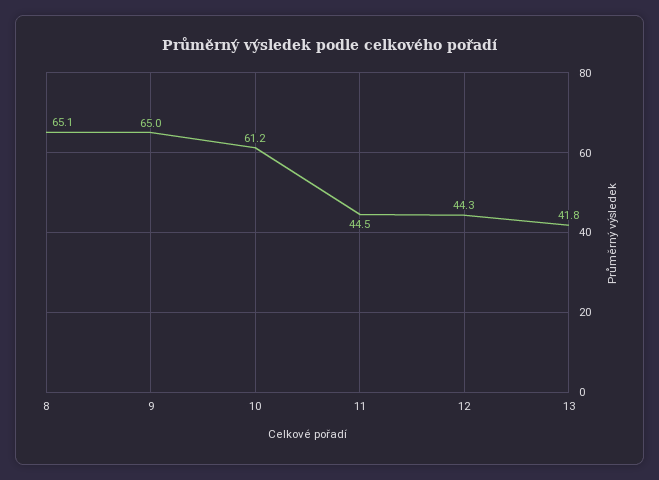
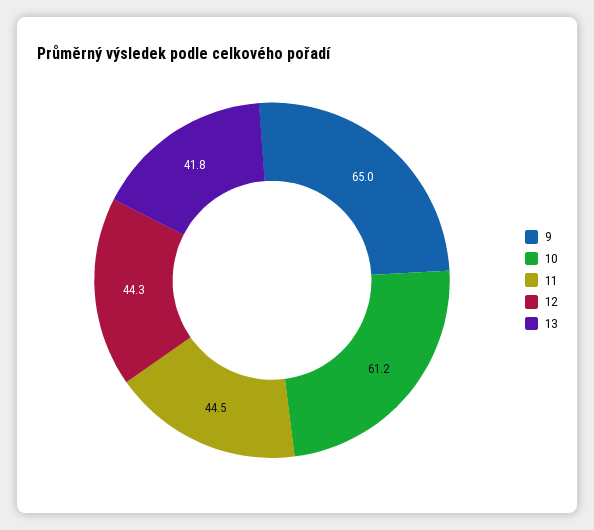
  {
-   "8": 65.1,
    "9": 65,
    "10": 61.2,
    "11": 44.5,
    "12": 44.3,
    "13": 41.8
  }

